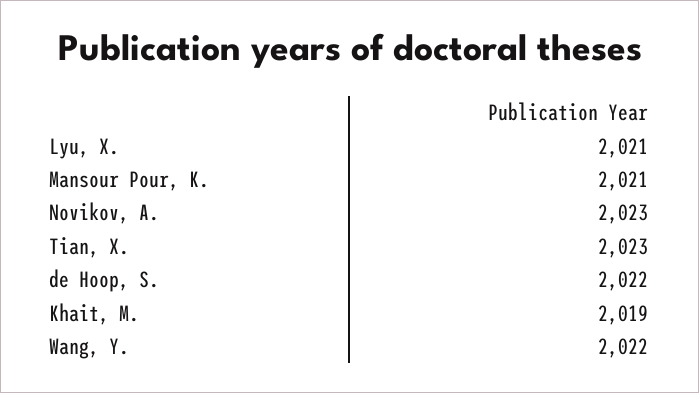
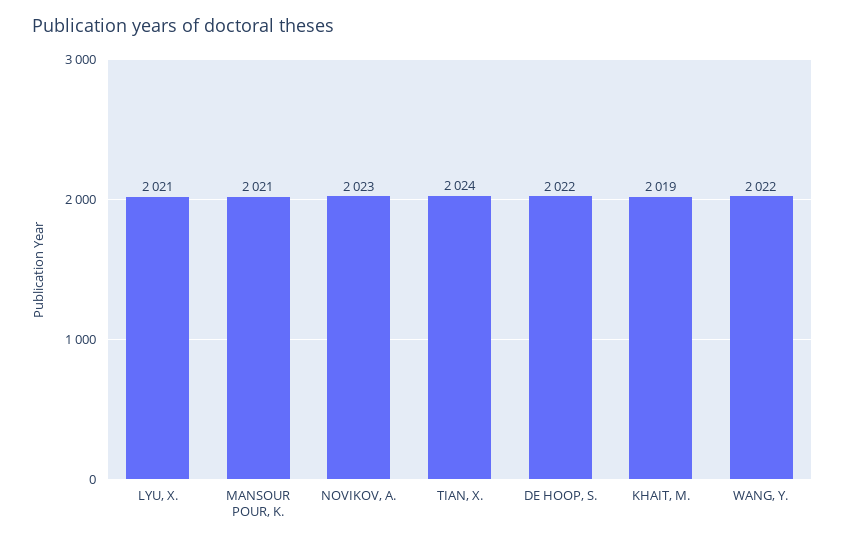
  {
    "Lyu, X.": 2021,
    "Mansour Pour, K.": 2021,
    "Novikov, A.": 2023,
-   "Tian, X.": 2023,
+   "Tian, X.": 2024,
    "de Hoop, S.": 2022,
    "Khait, M.": 2019,
    "Wang, Y.": 2022
  }

